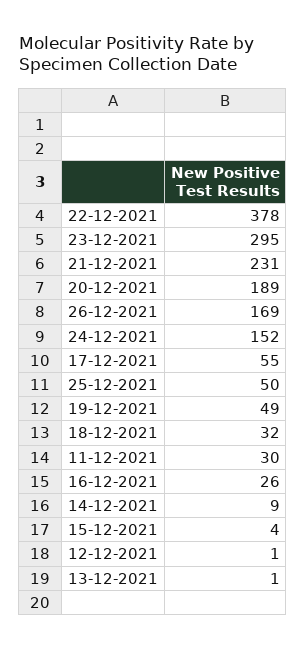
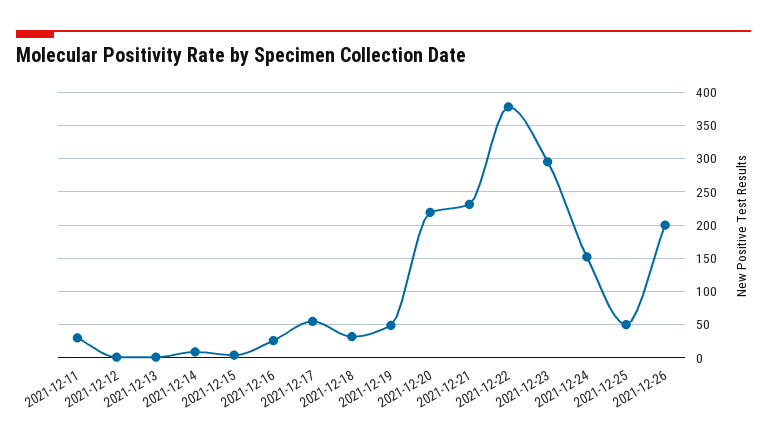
  {
    "22-12-2021": 378,
    "23-12-2021": 295,
    "21-12-2021": 231,
-   "20-12-2021": 189,
+   "20-12-2021": 220,
-   "26-12-2021": 169,
+   "26-12-2021": 200,
    "24-12-2021": 152,
    "17-12-2021": 55,
    "25-12-2021": 50,
    "19-12-2021": 49,
    "18-12-2021": 32,
    "11-12-2021": 30,
    "16-12-2021": 26,
    "14-12-2021": 9,
    "15-12-2021": 4,
    "12-12-2021": 1,
    "13-12-2021": 1
  }

